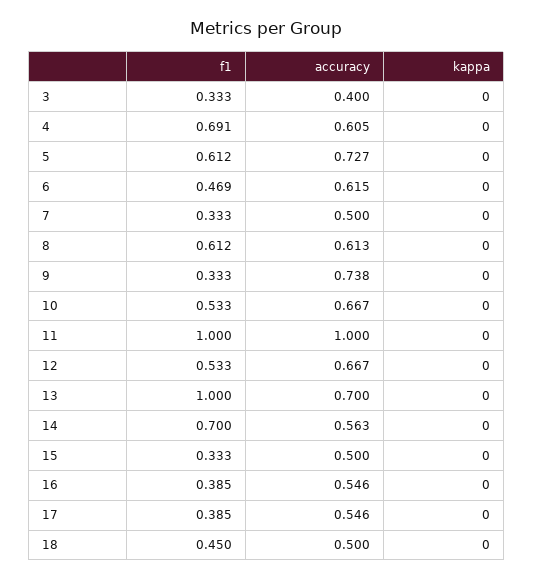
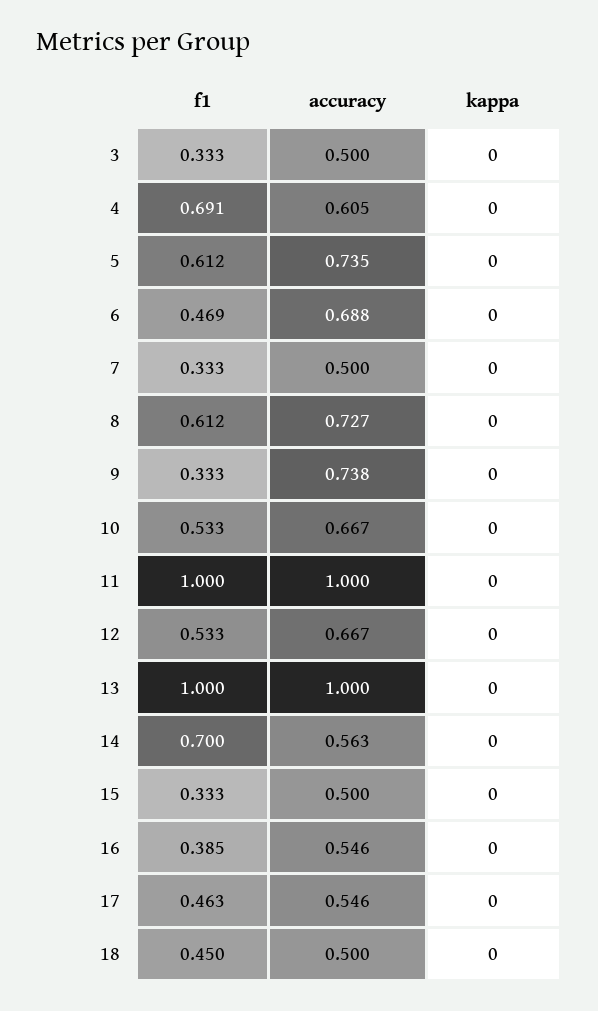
  {
    "f1": {
      "3": 0.333,
      "4": 0.691,
      "5": 0.612,
      "6": 0.469,
      "7": 0.333,
      "8": 0.612,
      "9": 0.333,
      "10": 0.533,
      "11": 1,
      "12": 0.533,
      "13": 1,
      "14": 0.7,
      "15": 0.333,
      "16": 0.385,
-     "17": 0.385,
+     "17": 0.463,
      "18": 0.45
    },
    "accuracy": {
-     "3": 0.4,
+     "3": 0.5,
      "4": 0.605,
-     "5": 0.727,
+     "5": 0.735,
-     "6": 0.615,
+     "6": 0.688,
      "7": 0.5,
-     "8": 0.613,
+     "8": 0.727,
      "9": 0.738,
      "10": 0.667,
      "11": 1,
      "12": 0.667,
-     "13": 0.7,
+     "13": 1,
      "14": 0.563,
      "15": 0.5,
      "16": 0.546,
      "17": 0.546,
      "18": 0.5
    },
    "kappa": {
      "3": 0,
      "4": 0,
      "5": 0,
      "6": 0,
      "7": 0,
      "8": 0,
      "9": 0,
      "10": 0,
      "11": 0,
      "12": 0,
      "13": 0,
      "14": 0,
      "15": 0,
      "16": 0,
      "17": 0,
      "18": 0
    }
  }

